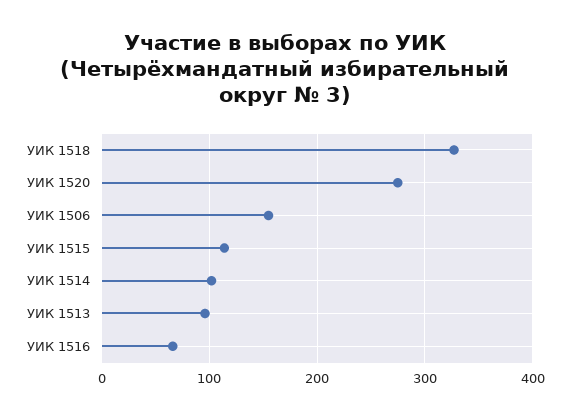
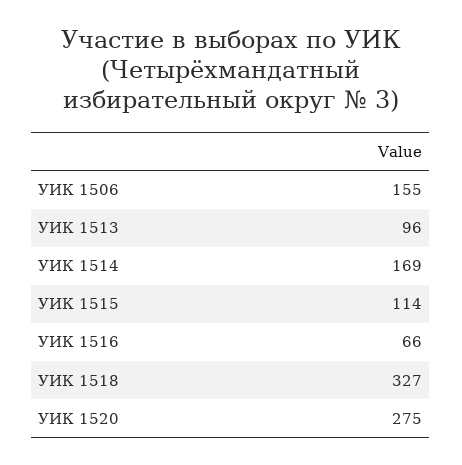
  {
    "УИК 1518": 327,
    "УИК 1520": 275,
    "УИК 1506": 155,
    "УИК 1515": 114,
-   "УИК 1514": 100,
+   "УИК 1514": 169,
    "УИК 1513": 96,
    "УИК 1516": 66
  }

